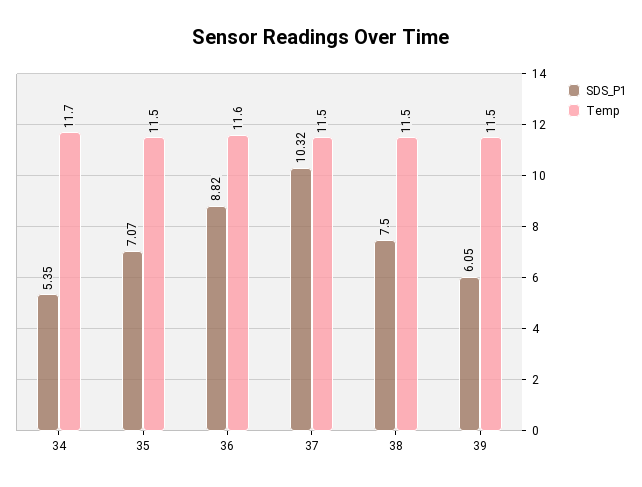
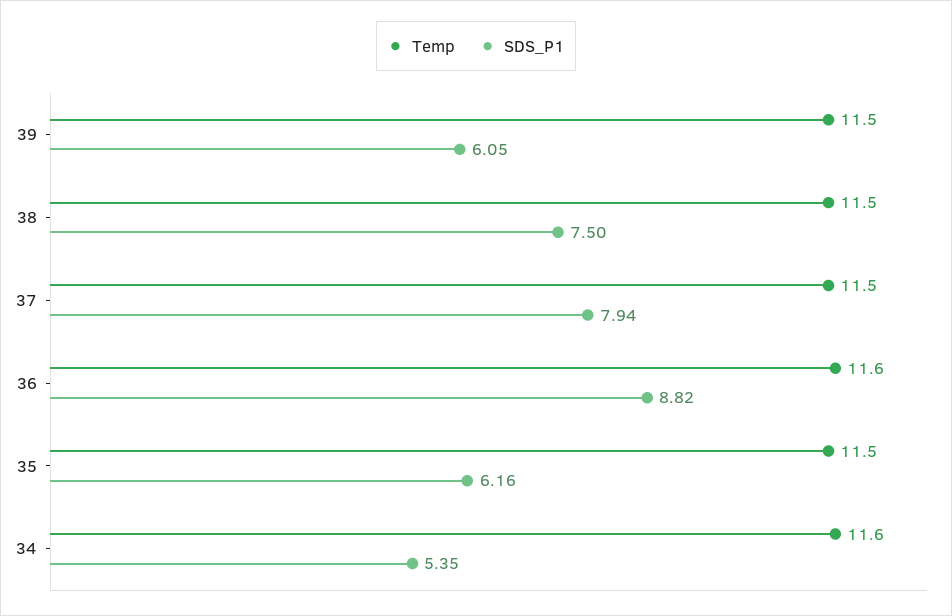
  {
    "SDS_P1": {
      "34": 5.35,
-     "35": 7.07,
+     "35": 6.16,
      "36": 8.82,
-     "37": 10.32,
+     "37": 7.94,
      "38": 7.5,
      "39": 6.05
    },
    "Temp": {
-     "34": 11.7,
+     "34": 11.6,
      "35": 11.5,
      "36": 11.6,
      "37": 11.5,
      "38": 11.5,
      "39": 11.5
    }
  }

